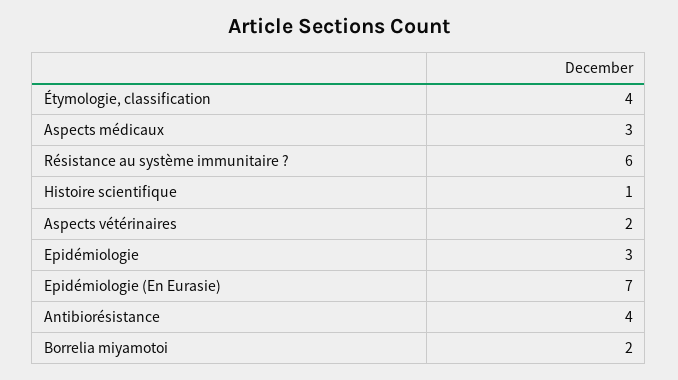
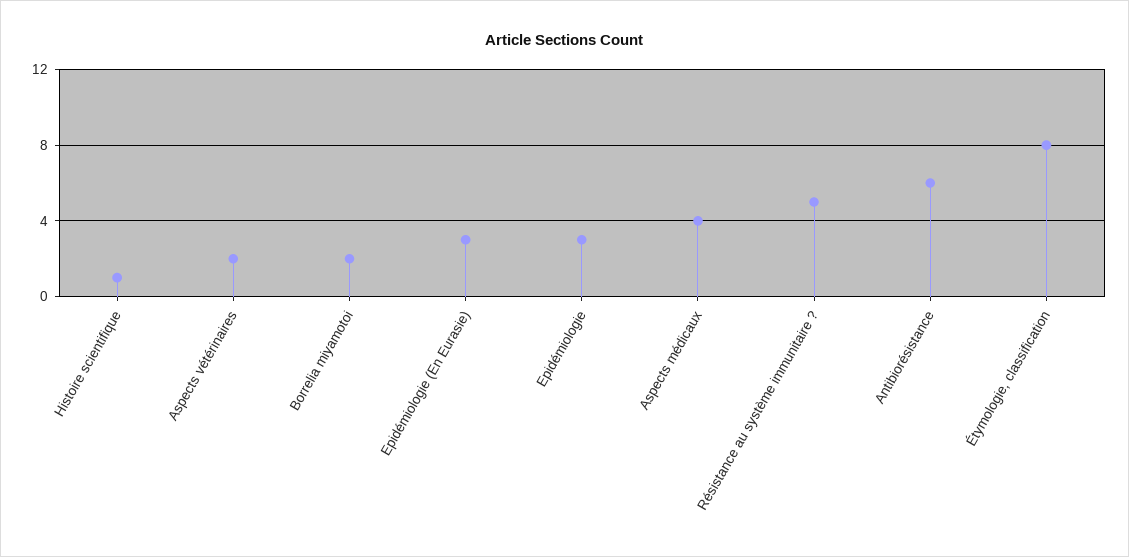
  {
-   "Étymologie, classification": 4,
+   "Étymologie, classification": 8,
-   "Aspects médicaux": 3,
+   "Aspects médicaux": 4,
-   "Résistance au système immunitaire ?": 6,
+   "Résistance au système immunitaire ?": 5,
    "Histoire scientifique": 1,
    "Aspects vétérinaires": 2,
    "Epidémiologie": 3,
-   "Epidémiologie (En Eurasie)": 7,
+   "Epidémiologie (En Eurasie)": 3,
-   "Antibiorésistance": 4,
+   "Antibiorésistance": 6,
    "Borrelia miyamotoi": 2
  }

